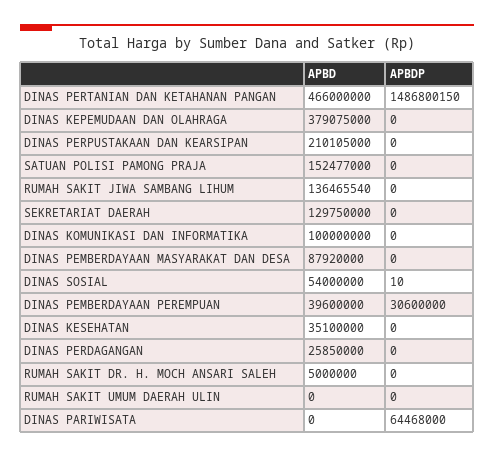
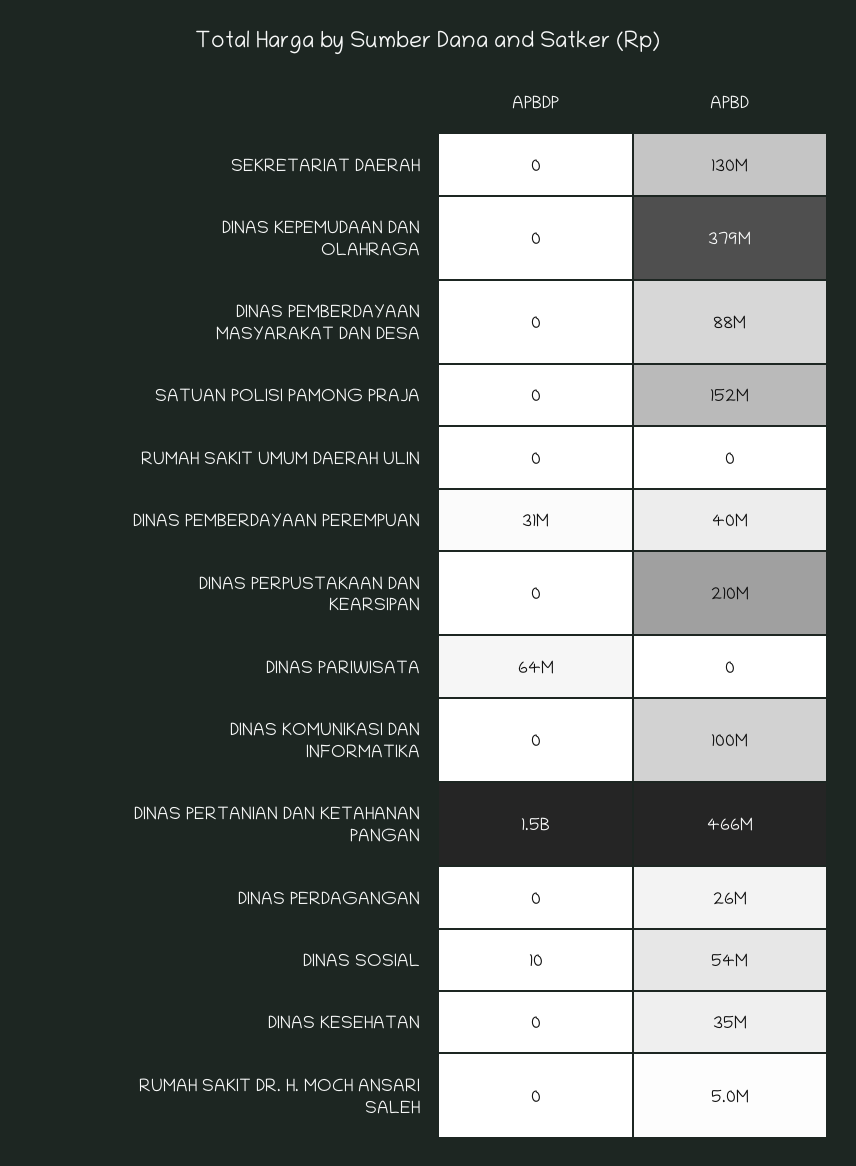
  {
    "APBD": {
      "DINAS PERTANIAN DAN KETAHANAN PANGAN": 466000000,
      "DINAS KEPEMUDAAN DAN OLAHRAGA": 379075000,
      "DINAS PERPUSTAKAAN DAN KEARSIPAN": 210105000,
      "SATUAN POLISI PAMONG PRAJA": 152477000,
-     "RUMAH SAKIT JIWA SAMBANG LIHUM": 136465540,
      "SEKRETARIAT DAERAH": 129750000,
      "DINAS KOMUNIKASI DAN INFORMATIKA": 100000000,
      "DINAS PEMBERDAYAAN MASYARAKAT DAN DESA": 87920000,
      "DINAS SOSIAL": 54000000,
      "DINAS PEMBERDAYAAN PEREMPUAN": 39600000,
      "DINAS KESEHATAN": 35100000,
      "DINAS PERDAGANGAN": 25850000,
      "RUMAH SAKIT DR. H. MOCH ANSARI SALEH": 5000000,
      "RUMAH SAKIT UMUM DAERAH ULIN": 0,
      "DINAS PARIWISATA": 0
    },
    "APBDP": {
      "DINAS PERTANIAN DAN KETAHANAN PANGAN": 1486800150,
      "DINAS KEPEMUDAAN DAN OLAHRAGA": 0,
      "DINAS PERPUSTAKAAN DAN KEARSIPAN": 0,
      "SATUAN POLISI PAMONG PRAJA": 0,
-     "RUMAH SAKIT JIWA SAMBANG LIHUM": 0,
      "SEKRETARIAT DAERAH": 0,
      "DINAS KOMUNIKASI DAN INFORMATIKA": 0,
      "DINAS PEMBERDAYAAN MASYARAKAT DAN DESA": 0,
      "DINAS SOSIAL": 10,
      "DINAS PEMBERDAYAAN PEREMPUAN": 30600000,
      "DINAS KESEHATAN": 0,
      "DINAS PERDAGANGAN": 0,
      "RUMAH SAKIT DR. H. MOCH ANSARI SALEH": 0,
      "RUMAH SAKIT UMUM DAERAH ULIN": 0,
      "DINAS PARIWISATA": 64468000
    }
  }

